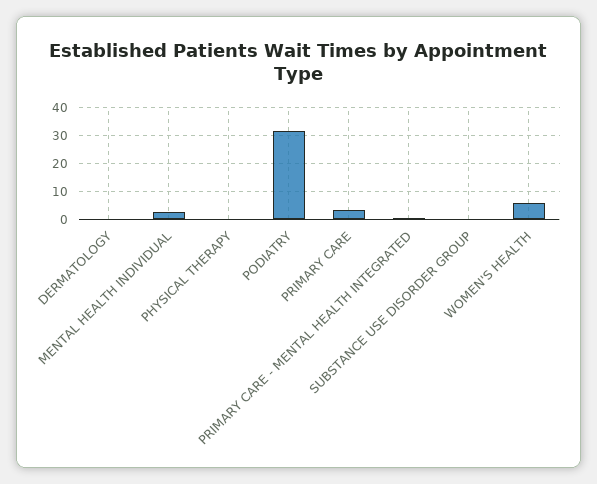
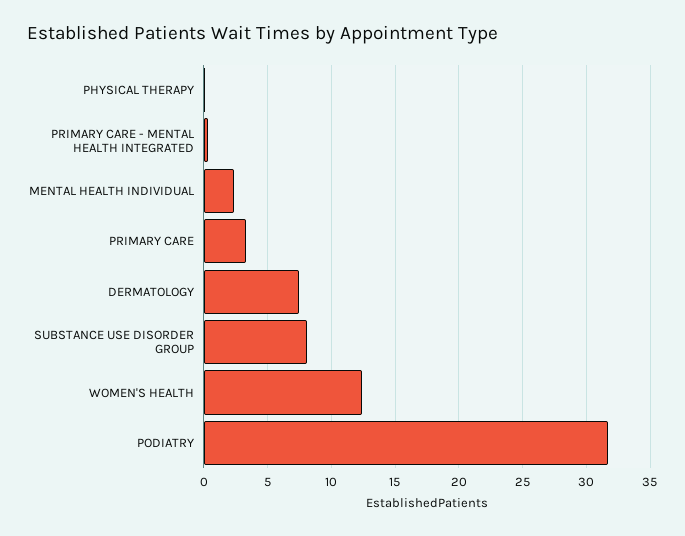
  {
-   "DERMATOLOGY": 0,
+   "DERMATOLOGY": 7.5,
    "MENTAL HEALTH INDIVIDUAL": 2.5,
    "PHYSICAL THERAPY": 0,
    "PODIATRY": 31.5,
    "PRIMARY CARE": 3.5,
    "PRIMARY CARE - MENTAL HEALTH INTEGRATED": 0.5,
-   "SUBSTANCE USE DISORDER GROUP": 0,
+   "SUBSTANCE USE DISORDER GROUP": 8,
-   "WOMEN'S HEALTH": 5
+   "WOMEN'S HEALTH": 12.5
  }

